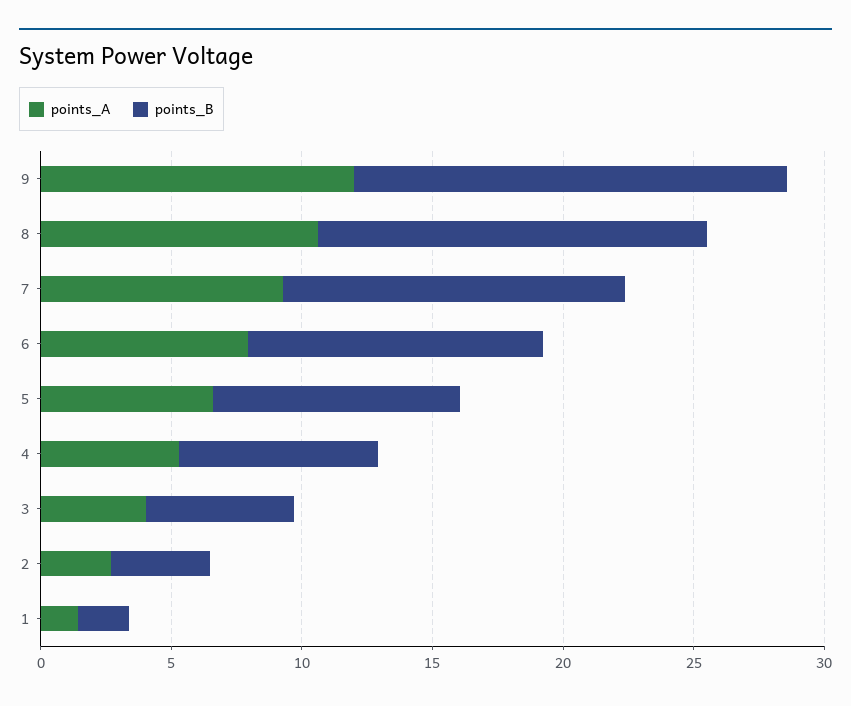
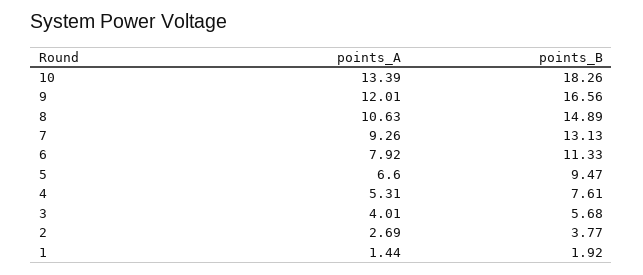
  {
    "points_A": {
      "9": 12.01,
      "8": 10.63,
      "7": 9.26,
      "6": 7.92,
      "5": 6.6,
      "4": 5.31,
      "3": 4.01,
      "2": 2.69,
-     "1": 1.44
+     "1": 1.44,
+     "10": 13.39
    },
    "points_B": {
      "9": 16.56,
      "8": 14.89,
      "7": 13.13,
      "6": 11.33,
      "5": 9.47,
      "4": 7.61,
      "3": 5.68,
      "2": 3.77,
-     "1": 1.92
+     "1": 1.92,
+     "10": 18.26
    }
  }

